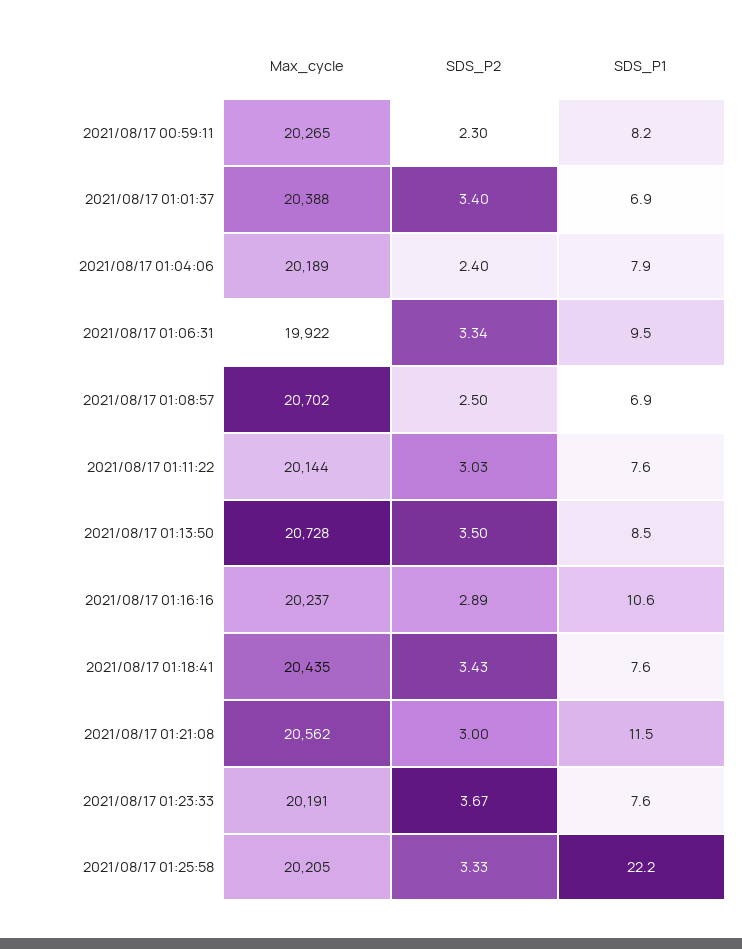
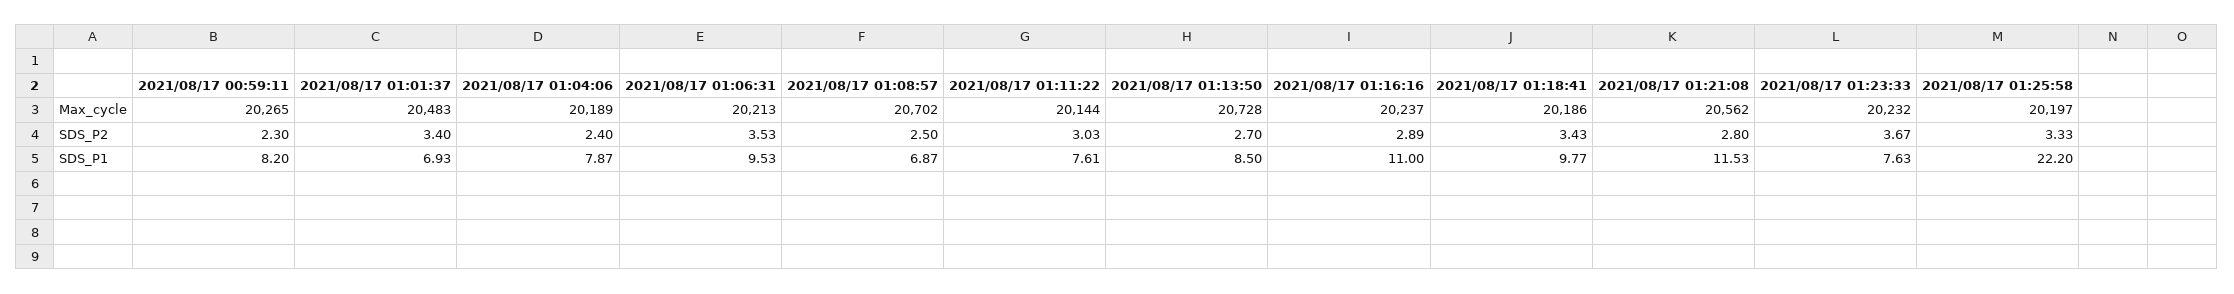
  {
    "Max_cycle": {
      "2021/08/17 00:59:11": 20265,
-     "2021/08/17 01:01:37": 20388,
+     "2021/08/17 01:01:37": 20483,
      "2021/08/17 01:04:06": 20189,
-     "2021/08/17 01:06:31": 19922,
+     "2021/08/17 01:06:31": 20213,
      "2021/08/17 01:08:57": 20702,
      "2021/08/17 01:11:22": 20144,
      "2021/08/17 01:13:50": 20728,
      "2021/08/17 01:16:16": 20237,
-     "2021/08/17 01:18:41": 20435,
+     "2021/08/17 01:18:41": 20186,
      "2021/08/17 01:21:08": 20562,
-     "2021/08/17 01:23:33": 20191,
+     "2021/08/17 01:23:33": 20232,
-     "2021/08/17 01:25:58": 20205
+     "2021/08/17 01:25:58": 20197
    },
    "SDS_P2": {
      "2021/08/17 00:59:11": 2.3,
      "2021/08/17 01:01:37": 3.4,
      "2021/08/17 01:04:06": 2.4,
-     "2021/08/17 01:06:31": 3.34,
+     "2021/08/17 01:06:31": 3.53,
      "2021/08/17 01:08:57": 2.5,
      "2021/08/17 01:11:22": 3.03,
-     "2021/08/17 01:13:50": 3.5,
+     "2021/08/17 01:13:50": 2.7,
      "2021/08/17 01:16:16": 2.89,
      "2021/08/17 01:18:41": 3.43,
-     "2021/08/17 01:21:08": 3,
+     "2021/08/17 01:21:08": 2.8,
      "2021/08/17 01:23:33": 3.67,
      "2021/08/17 01:25:58": 3.33
    },
    "SDS_P1": {
      "2021/08/17 00:59:11": 8.2,
      "2021/08/17 01:01:37": 6.93,
      "2021/08/17 01:04:06": 7.87,
      "2021/08/17 01:06:31": 9.53,
      "2021/08/17 01:08:57": 6.87,
      "2021/08/17 01:11:22": 7.61,
      "2021/08/17 01:13:50": 8.5,
-     "2021/08/17 01:16:16": 10.6,
+     "2021/08/17 01:16:16": 11,
-     "2021/08/17 01:18:41": 7.6,
+     "2021/08/17 01:18:41": 9.77,
      "2021/08/17 01:21:08": 11.53,
      "2021/08/17 01:23:33": 7.63,
      "2021/08/17 01:25:58": 22.2
    }
  }

